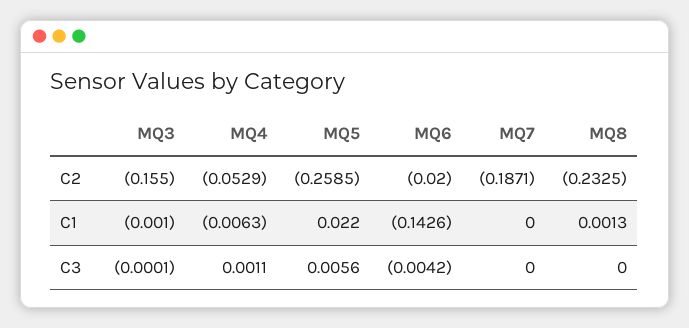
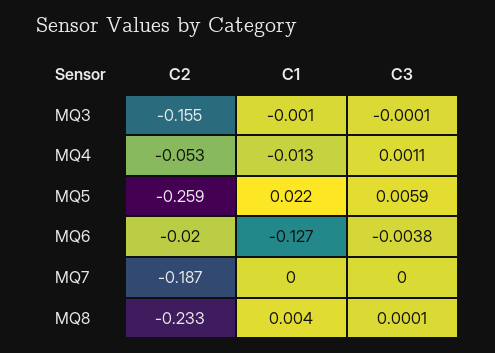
  {
    "MQ3": {
      "C2": -0.155,
      "C1": -0.001,
      "C3": -0.0001
    },
    "MQ4": {
      "C2": -0.0529,
-     "C1": -0.0063,
+     "C1": -0.013,
      "C3": 0.0011
    },
    "MQ5": {
      "C2": -0.2585,
      "C1": 0.022,
-     "C3": 0.0056
+     "C3": 0.0059
    },
    "MQ6": {
      "C2": -0.02,
-     "C1": -0.1426,
+     "C1": -0.127,
-     "C3": -0.0042
+     "C3": -0.0038
    },
    "MQ7": {
      "C2": -0.1871,
      "C1": 0,
      "C3": 0
    },
    "MQ8": {
      "C2": -0.2325,
-     "C1": 0.0013,
+     "C1": 0.004,
-     "C3": 0
+     "C3": 0.0001
    }
  }

